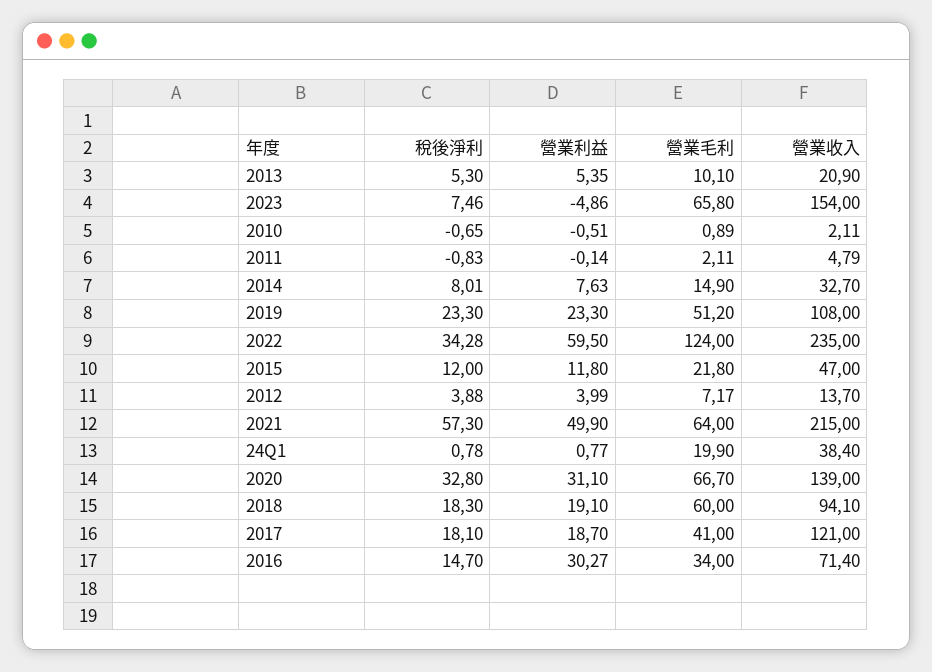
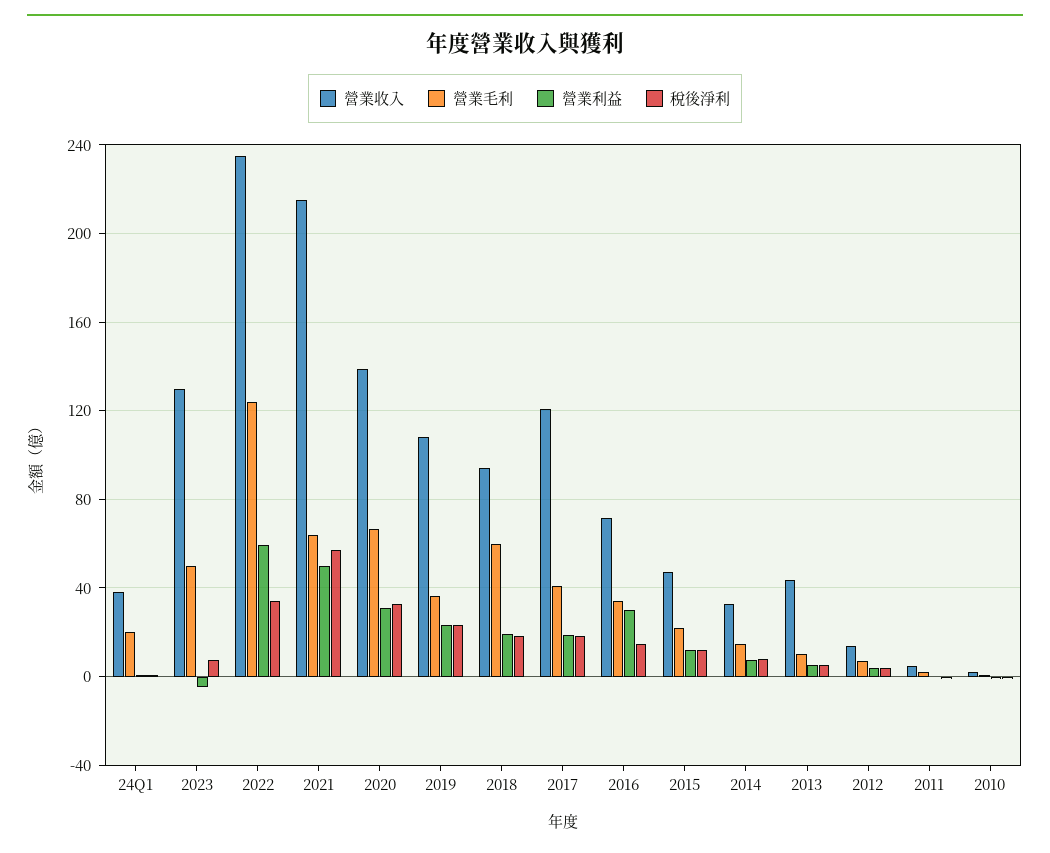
  {
    "稅後淨利": {
      "2013": 5.3,
      "2023": 7.46,
      "2010": -0.65,
      "2011": -0.83,
      "2014": 8.01,
      "2019": 23.3,
      "2022": 34.28,
      "2015": 12,
      "2012": 3.88,
      "2021": 57.3,
      "24Q1": 0.78,
      "2020": 32.8,
      "2018": 18.3,
      "2017": 18.1,
      "2016": 14.7
    },
    "營業利益": {
      "2013": 5.35,
      "2023": -4.86,
      "2010": -0.51,
      "2011": -0.14,
      "2014": 7.63,
      "2019": 23.3,
      "2022": 59.5,
      "2015": 11.8,
      "2012": 3.99,
      "2021": 49.9,
      "24Q1": 0.77,
      "2020": 31.1,
      "2018": 19.1,
      "2017": 18.7,
      "2016": 30.27
    },
    "營業毛利": {
      "2013": 10.1,
-     "2023": 65.8,
+     "2023": 50,
      "2010": 0.89,
      "2011": 2.11,
      "2014": 14.9,
-     "2019": 51.2,
+     "2019": 35,
      "2022": 124,
      "2015": 21.8,
      "2012": 7.17,
      "2021": 64,
      "24Q1": 19.9,
      "2020": 66.7,
      "2018": 60,
      "2017": 41,
      "2016": 34
    },
    "營業收入": {
-     "2013": 20.9,
+     "2013": 45,
-     "2023": 154,
+     "2023": 130,
      "2010": 2.11,
      "2011": 4.79,
      "2014": 32.7,
      "2019": 108,
      "2022": 235,
      "2015": 47,
      "2012": 13.7,
      "2021": 215,
      "24Q1": 38.4,
      "2020": 139,
      "2018": 94.1,
      "2017": 121,
      "2016": 71.4
    }
  }

